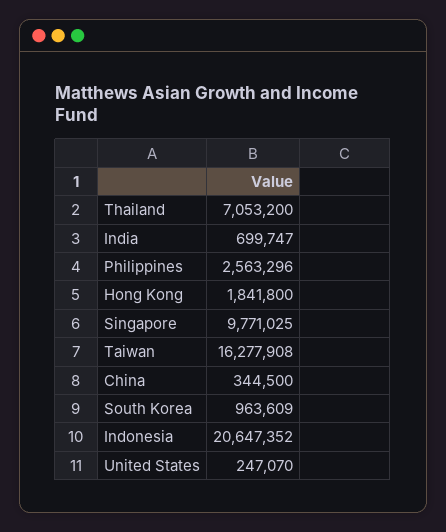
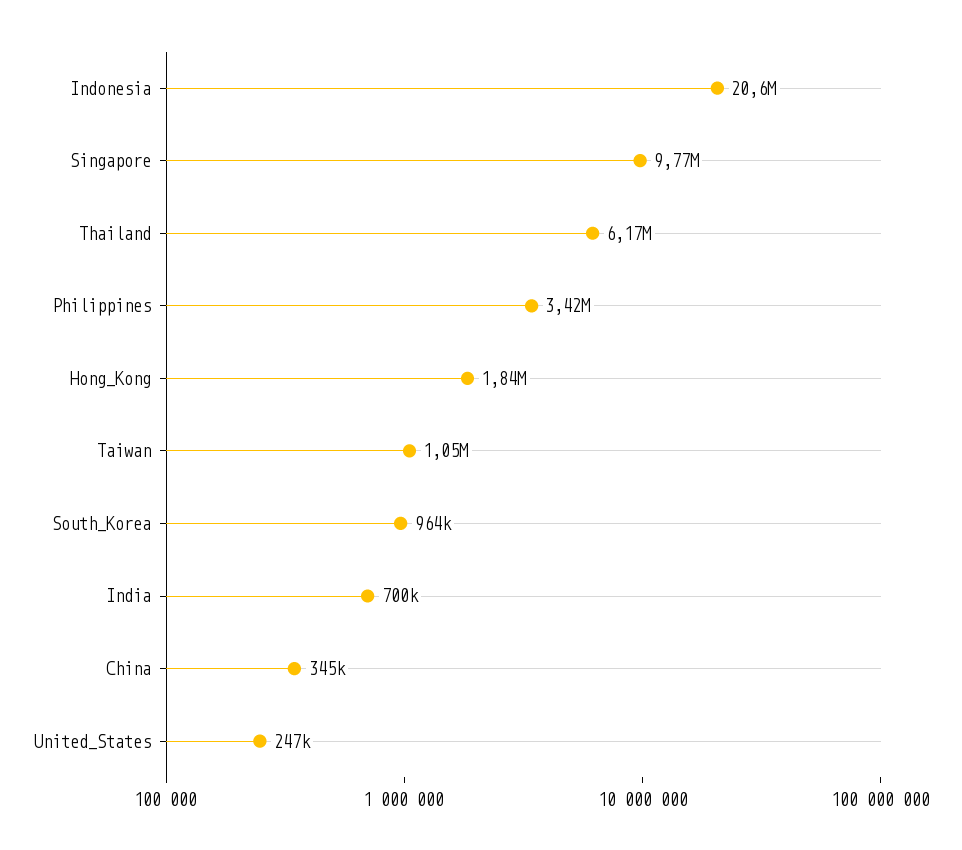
  {
-   "Thailand": 7053200,
+   "Thailand": 6170000,
    "India": 699747,
-   "Philippines": 2563296,
+   "Philippines": 3420000,
    "Hong Kong": 1841800,
    "Singapore": 9771025,
-   "Taiwan": 16277908,
+   "Taiwan": 1050000,
    "China": 344500,
    "South Korea": 963609,
    "Indonesia": 20647352,
    "United States": 247070
  }

